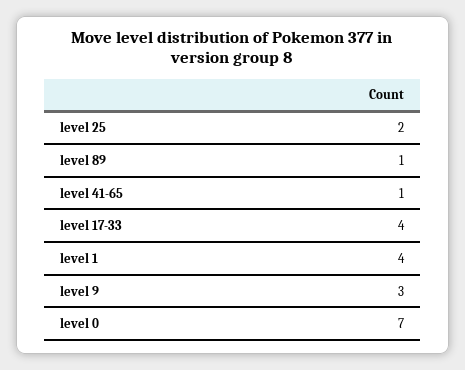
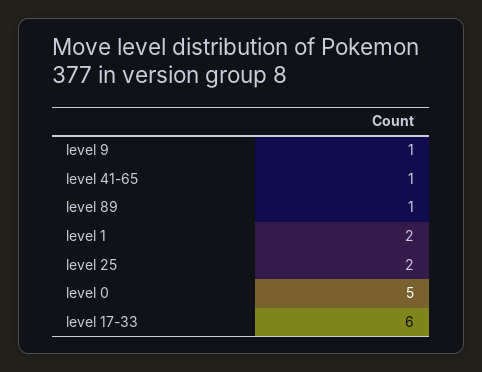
  {
    "level 25": 2,
    "level 89": 1,
    "level 41-65": 1,
-   "level 17-33": 4,
+   "level 17-33": 6,
-   "level 1": 4,
+   "level 1": 2,
-   "level 9": 3,
+   "level 9": 1,
-   "level 0": 7
+   "level 0": 5
  }

